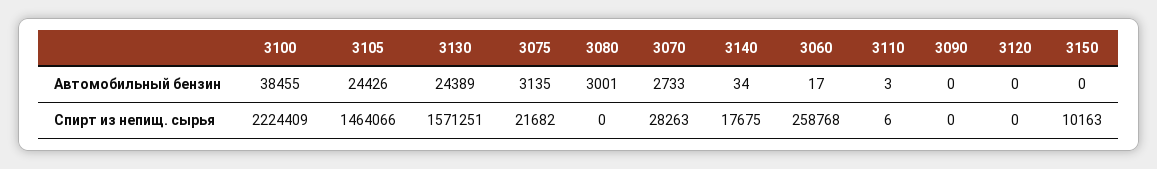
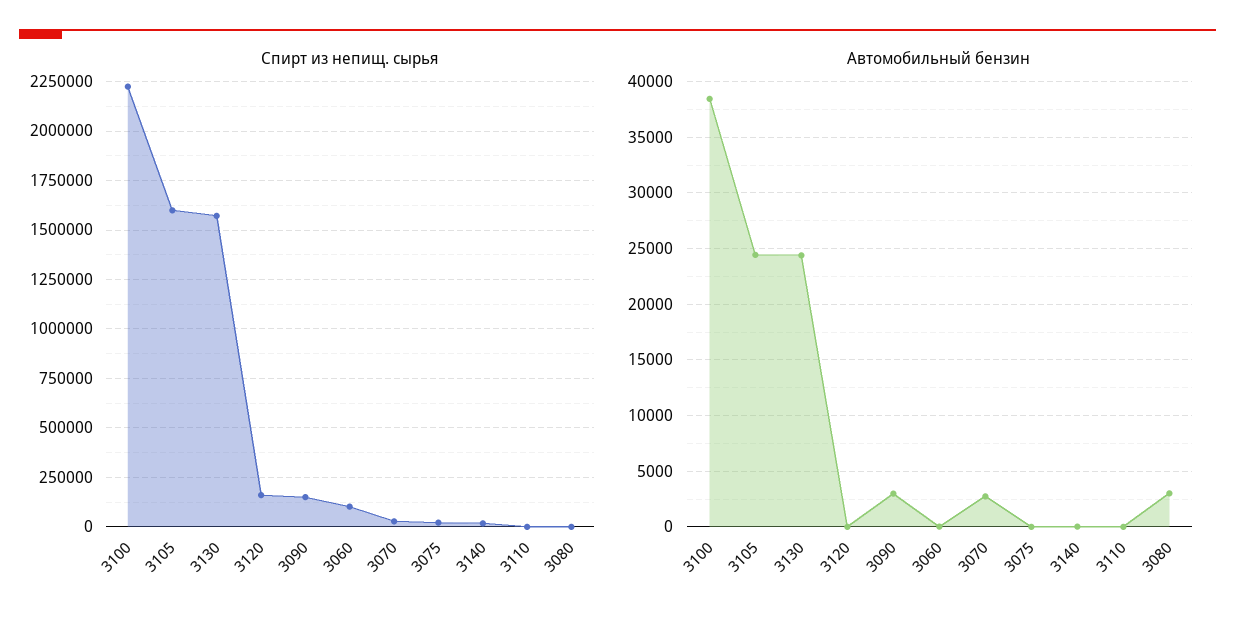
  {
    "Автомобильный бензин": {
      "3100": 38455,
      "3105": 24426,
      "3130": 24389,
-     "3075": 3135,
+     "3075": 0,
      "3080": 3001,
      "3070": 2733,
      "3140": 34,
      "3060": 17,
      "3110": 3,
-     "3090": 0,
+     "3090": 3000,
-     "3120": 0,
+     "3120": 0
-     "3150": 0
    },
    "Спирт из непищ. сырья": {
      "3100": 2224409,
-     "3105": 1464066,
+     "3105": 1600000,
      "3130": 1571251,
      "3075": 21682,
      "3080": 0,
      "3070": 28263,
      "3140": 17675,
-     "3060": 258768,
+     "3060": 100000,
      "3110": 6,
-     "3090": 0,
+     "3090": 150000,
-     "3120": 0,
+     "3120": 150000
-     "3150": 10163
    }
  }

